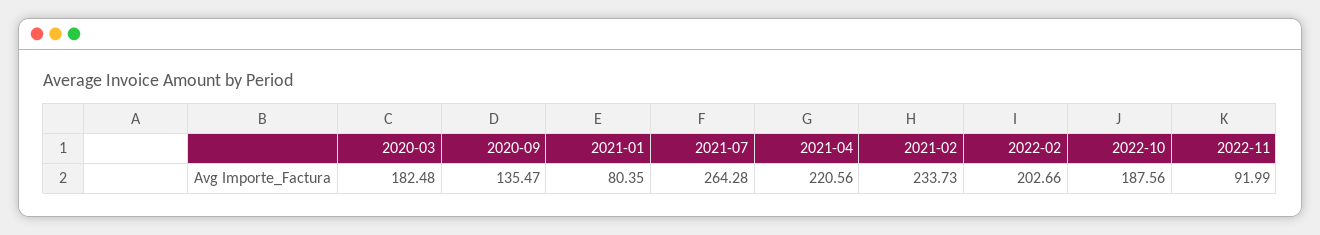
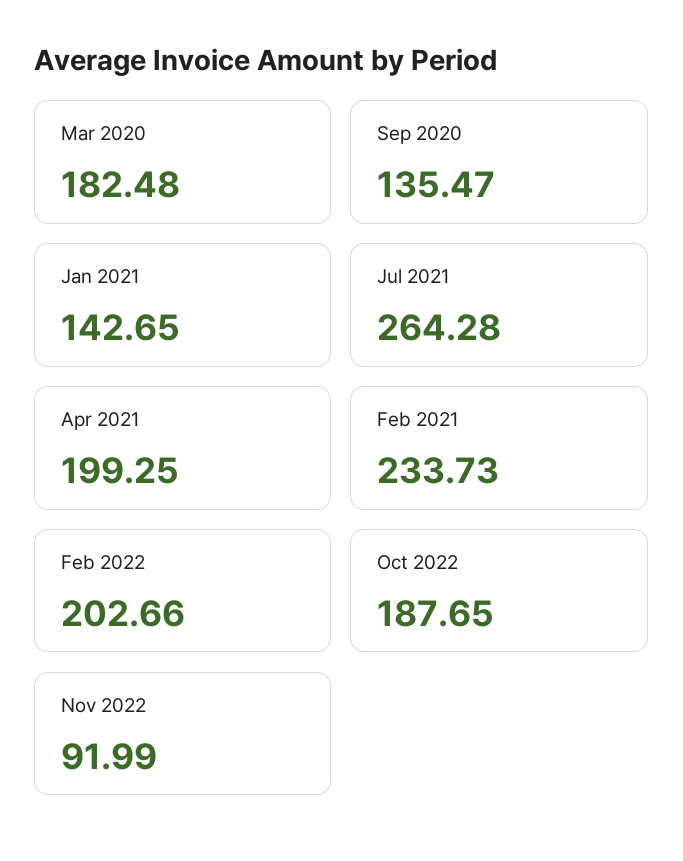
  {
    "2020-03": 182.48,
    "2020-09": 135.47,
-   "2021-01": 80.35,
+   "2021-01": 142.65,
    "2021-07": 264.28,
-   "2021-04": 220.56,
+   "2021-04": 199.25,
    "2021-02": 233.73,
    "2022-02": 202.66,
-   "2022-10": 187.56,
+   "2022-10": 187.65,
    "2022-11": 91.99
  }

